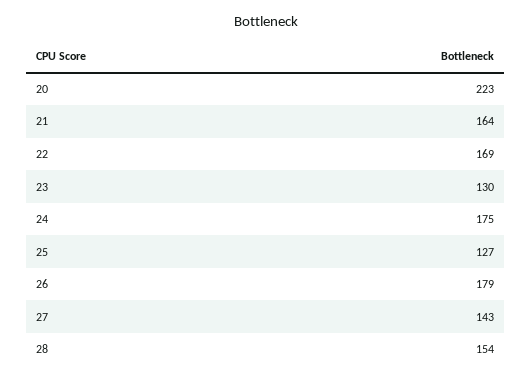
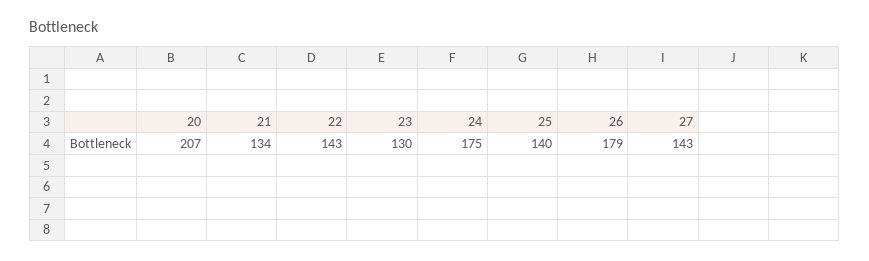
  {
-   "20": 223,
+   "20": 207,
-   "21": 164,
+   "21": 134,
-   "22": 169,
+   "22": 143,
    "23": 130,
    "24": 175,
-   "25": 127,
+   "25": 140,
    "26": 179,
-   "27": 143,
+   "27": 143
-   "28": 154
  }

